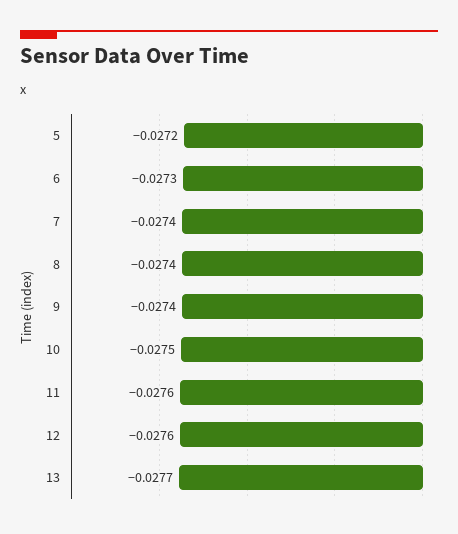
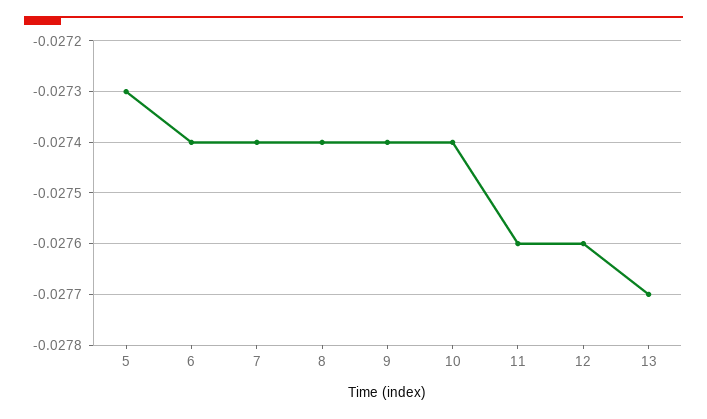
  {
-   "5": -0.0272,
+   "5": -0.0273,
-   "6": -0.0273,
+   "6": -0.0274,
    "7": -0.0274,
    "8": -0.0274,
    "9": -0.0274,
-   "10": -0.0275,
+   "10": -0.0274,
    "11": -0.0276,
    "12": -0.0276,
    "13": -0.0277
  }

